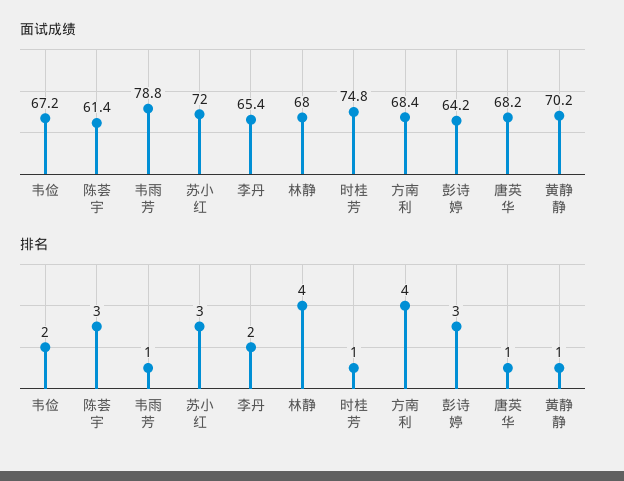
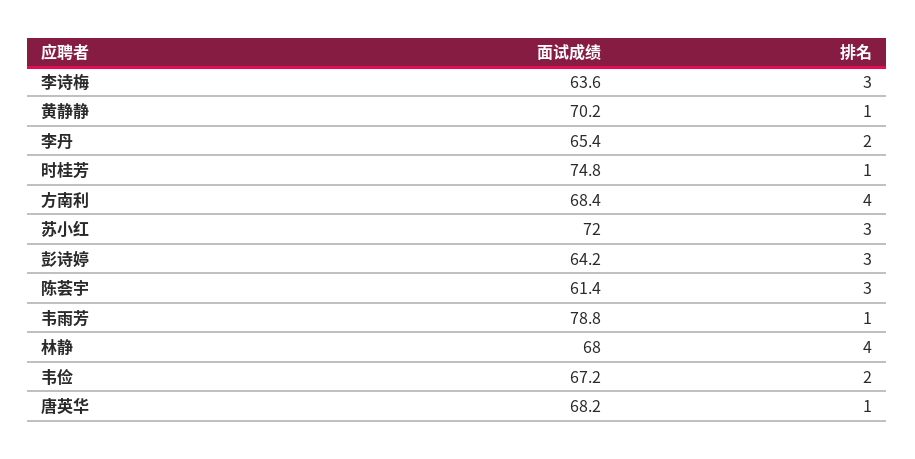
  {
    "面试成绩": {
      "韦俭": 67.2,
      "陈荟宇": 61.4,
      "韦雨芳": 78.8,
      "苏小红": 72,
      "李丹": 65.4,
      "林静": 68,
      "时桂芳": 74.8,
      "方南利": 68.4,
      "彭诗婷": 64.2,
      "唐英华": 68.2,
-     "黄静静": 70.2
+     "黄静静": 70.2,
+     "李诗梅": 63.6
    },
    "排名": {
      "韦俭": 2,
      "陈荟宇": 3,
      "韦雨芳": 1,
      "苏小红": 3,
      "李丹": 2,
      "林静": 4,
      "时桂芳": 1,
      "方南利": 4,
      "彭诗婷": 3,
      "唐英华": 1,
-     "黄静静": 1
+     "黄静静": 1,
+     "李诗梅": 3
    }
  }

